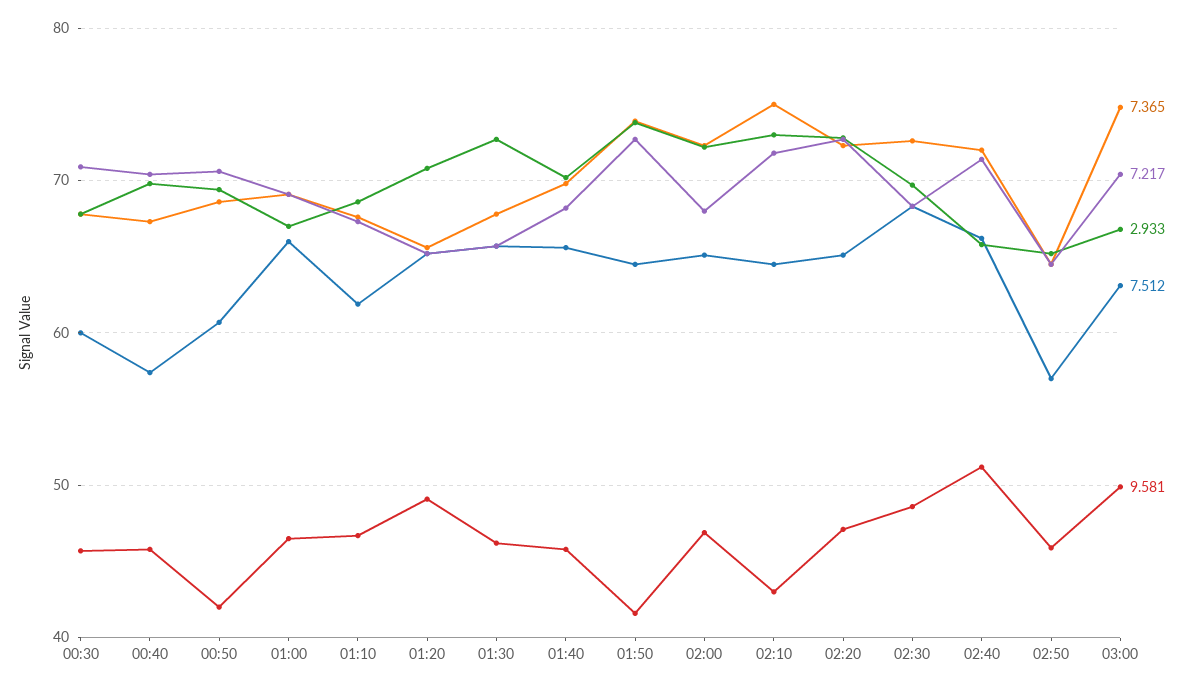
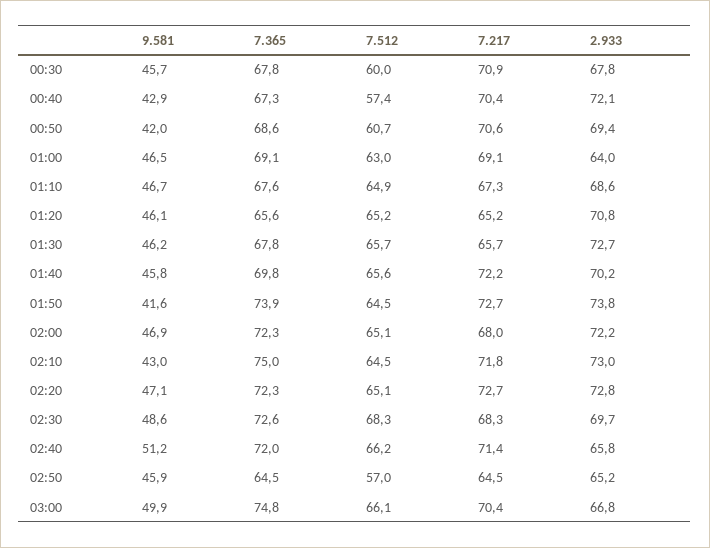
  {
    "7.365": {
      "00:30": 67.8,
      "00:40": 67.3,
      "00:50": 68.6,
      "01:00": 69.1,
      "01:10": 67.6,
      "01:20": 65.6,
      "01:30": 67.8,
      "01:40": 69.8,
      "01:50": 73.9,
      "02:00": 72.3,
      "02:10": 75,
      "02:20": 72.3,
      "02:30": 72.6,
      "02:40": 72,
      "02:50": 64.5,
      "03:00": 74.8
    },
    "7.217": {
      "00:30": 70.9,
      "00:40": 70.4,
      "00:50": 70.6,
      "01:00": 69.1,
      "01:10": 67.3,
      "01:20": 65.2,
      "01:30": 65.7,
-     "01:40": 68,
+     "01:40": 72.2,
      "01:50": 72.7,
      "02:00": 68,
      "02:10": 71.8,
      "02:20": 72.7,
      "02:30": 68.3,
      "02:40": 71.4,
      "02:50": 64.5,
      "03:00": 70.4
    },
    "2.933": {
      "00:30": 67.8,
-     "00:40": 70,
+     "00:40": 72.1,
      "00:50": 69.4,
-     "01:00": 67,
+     "01:00": 64,
      "01:10": 68.6,
      "01:20": 70.8,
      "01:30": 72.7,
      "01:40": 70.2,
      "01:50": 73.8,
      "02:00": 72.2,
      "02:10": 73,
      "02:20": 72.8,
      "02:30": 69.7,
      "02:40": 65.8,
      "02:50": 65.2,
      "03:00": 66.8
    },
    "7.512": {
      "00:30": 60,
      "00:40": 57.4,
      "00:50": 60.7,
-     "01:00": 66,
+     "01:00": 63,
-     "01:10": 62,
+     "01:10": 64.9,
      "01:20": 65.2,
      "01:30": 65.7,
      "01:40": 65.6,
      "01:50": 64.5,
      "02:00": 65.1,
      "02:10": 64.5,
      "02:20": 65.1,
      "02:30": 68.3,
      "02:40": 66.2,
      "02:50": 57,
-     "03:00": 63
+     "03:00": 66.1
    },
    "9.581": {
      "00:30": 45.7,
-     "00:40": 46,
+     "00:40": 42.9,
      "00:50": 42,
      "01:00": 46.5,
      "01:10": 46.7,
-     "01:20": 49,
+     "01:20": 46.1,
      "01:30": 46.2,
      "01:40": 45.8,
      "01:50": 41.6,
      "02:00": 46.9,
      "02:10": 43,
      "02:20": 47.1,
      "02:30": 48.6,
      "02:40": 51.2,
      "02:50": 45.9,
      "03:00": 49.9
    }
  }

